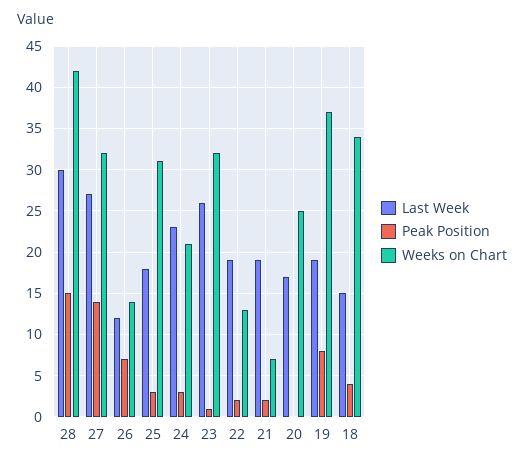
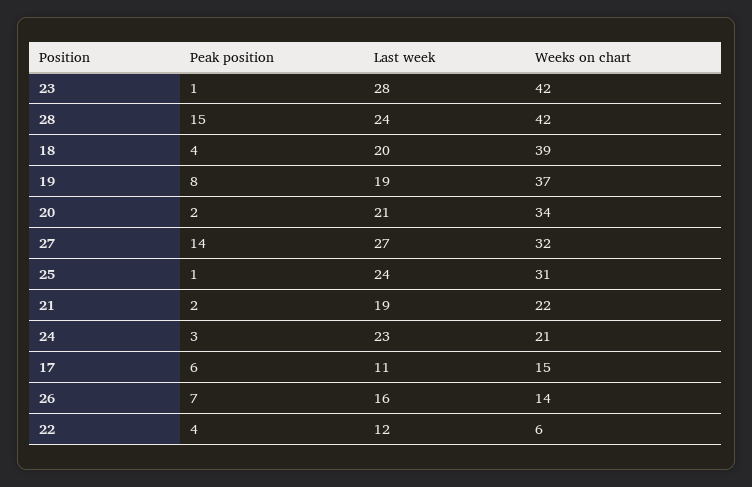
  {
    "Last Week": {
-     "28": 30,
+     "28": 24,
      "27": 27,
-     "26": 12,
+     "26": 16,
-     "25": 18,
+     "25": 24,
      "24": 23,
-     "23": 26,
+     "23": 28,
-     "22": 19,
+     "22": 12,
      "21": 19,
-     "20": 17,
+     "20": 21,
      "19": 19,
-     "18": 15
+     "18": 20,
+     "17": 11
    },
    "Peak Position": {
      "28": 15,
      "27": 14,
      "26": 7,
-     "25": 3,
+     "25": 1,
      "24": 3,
      "23": 1,
-     "22": 2,
+     "22": 4,
      "21": 2,
-     "20": 0,
+     "20": 2,
      "19": 8,
-     "18": 4
+     "18": 4,
+     "17": 6
    },
    "Weeks on Chart": {
      "28": 42,
      "27": 32,
      "26": 14,
      "25": 31,
      "24": 21,
-     "23": 32,
+     "23": 42,
-     "22": 13,
+     "22": 6,
-     "21": 7,
+     "21": 22,
-     "20": 25,
+     "20": 34,
      "19": 37,
-     "18": 34
+     "18": 39,
+     "17": 15
    }
  }

